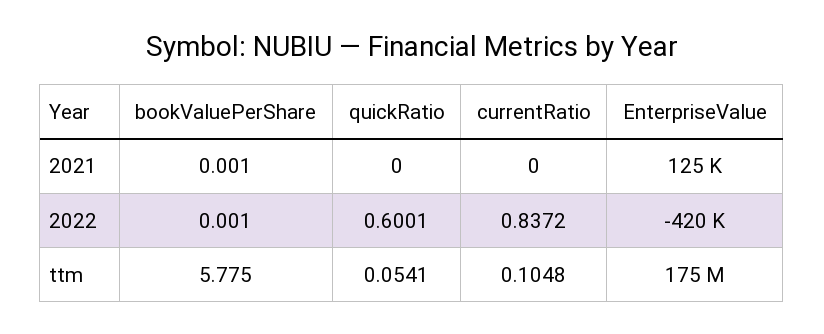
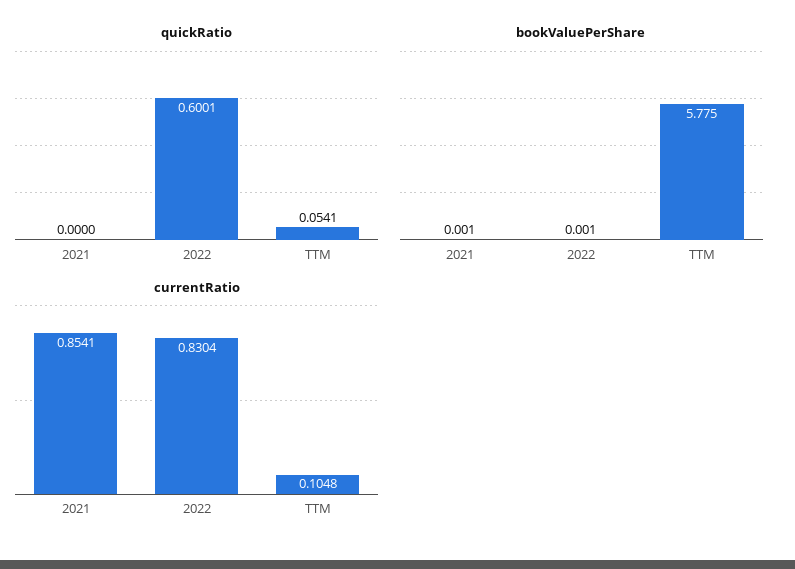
  {
    "bookValuePerShare": {
      "2021": 0.001,
      "2022": 0.001,
      "ttm": 5.775
    },
    "quickRatio": {
      "2021": 0,
      "2022": 0.6001,
      "ttm": 0.0541
    },
    "currentRatio": {
-     "2021": 0,
+     "2021": 0.8541,
-     "2022": 0.8372,
+     "2022": 0.8304,
      "ttm": 0.1048
-   },
+   }
-   "EnterpriseValue": {
-     "2021": 125000,
-     "2022": -420000,
-     "ttm": 175000000
-   }
  }

